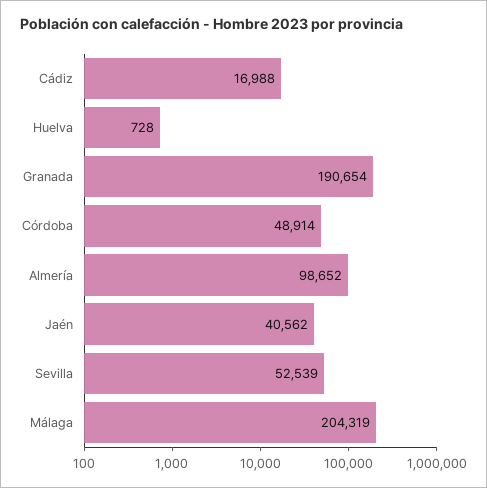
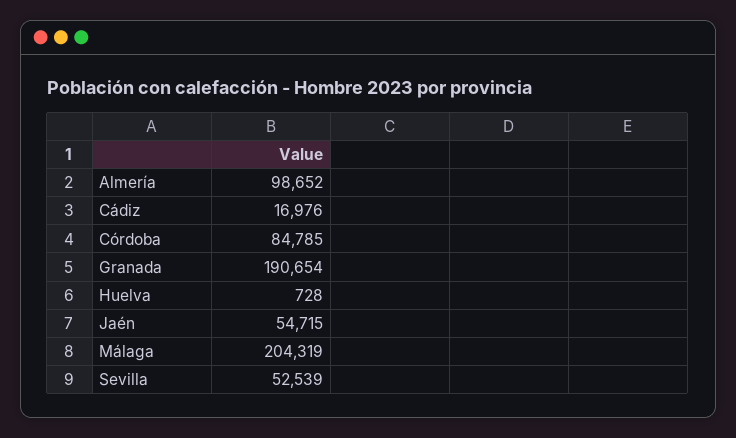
  {
-   "Cádiz": 16988,
+   "Cádiz": 16976,
    "Huelva": 728,
    "Granada": 190654,
-   "Córdoba": 48914,
+   "Córdoba": 84785,
    "Almería": 98652,
-   "Jaén": 40562,
+   "Jaén": 54715,
    "Sevilla": 52539,
    "Málaga": 204319
  }

